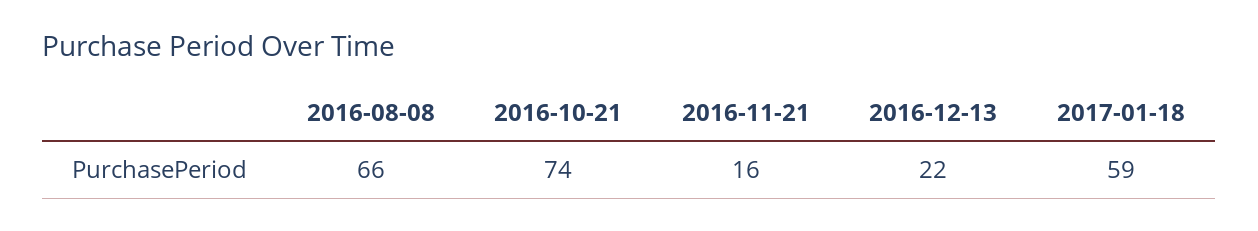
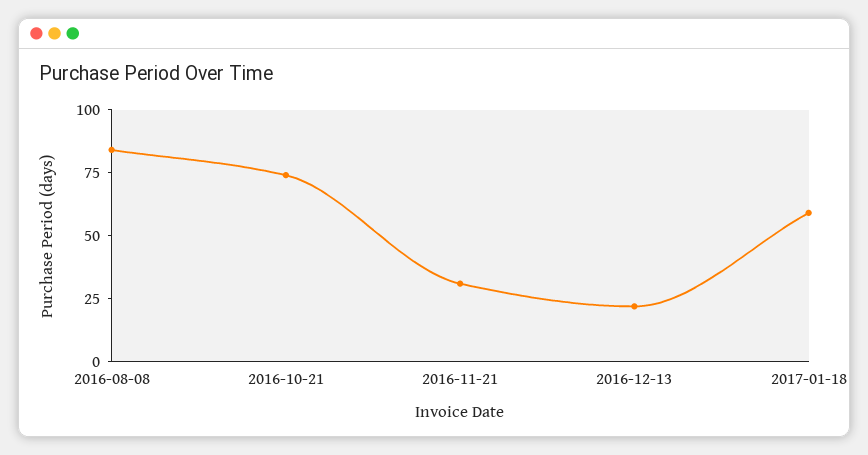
  {
-   "2016-08-08": 66,
+   "2016-08-08": 85,
    "2016-10-21": 74,
-   "2016-11-21": 16,
+   "2016-11-21": 30,
    "2016-12-13": 22,
    "2017-01-18": 59
  }

